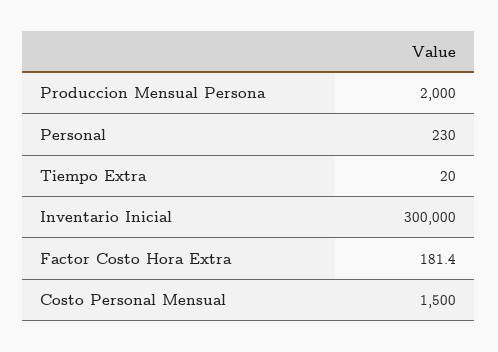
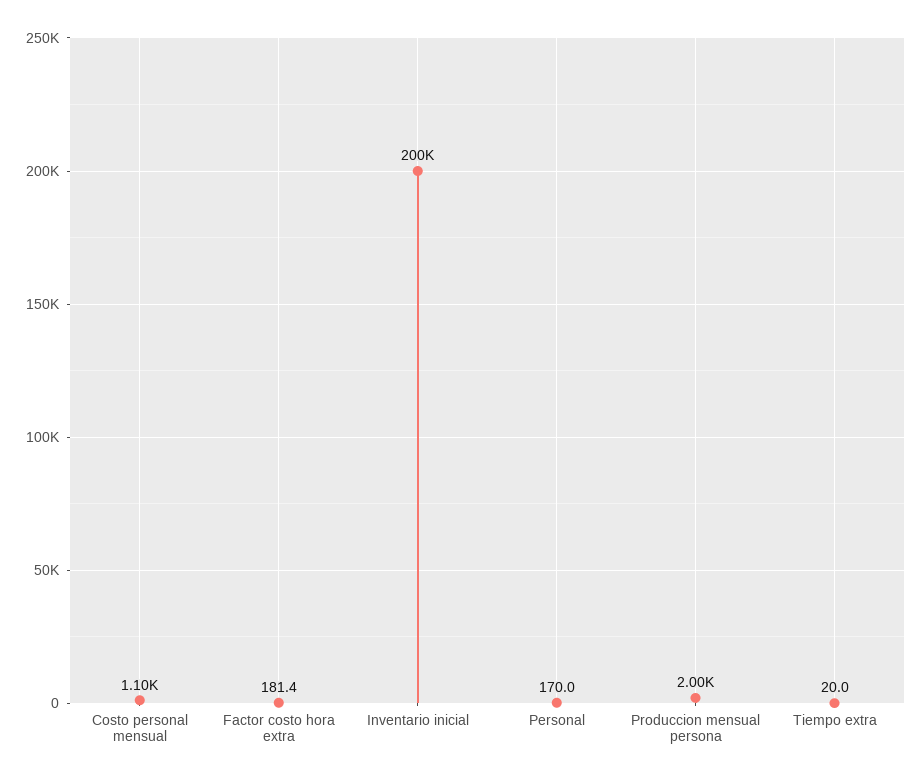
  {
    "Produccion Mensual Persona": 2000,
-   "Personal": 230,
+   "Personal": 170,
    "Tiempo Extra": 20,
-   "Inventario Inicial": 300000,
+   "Inventario Inicial": 200000,
    "Factor Costo Hora Extra": 181.4,
-   "Costo Personal Mensual": 1500
+   "Costo Personal Mensual": 1100
  }

